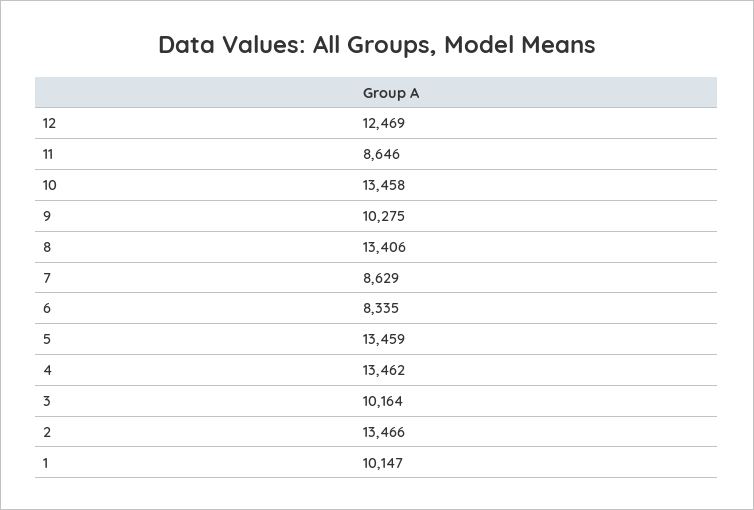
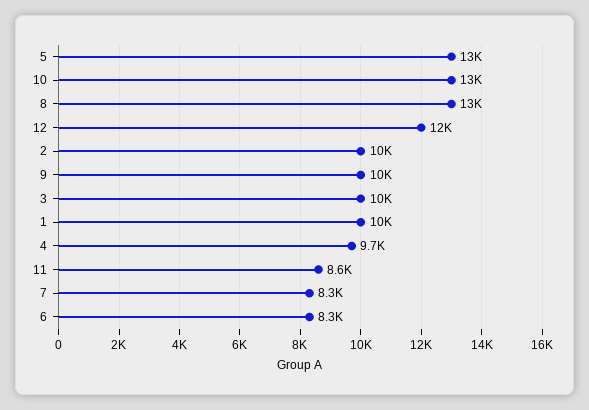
  {
    "12": 12469,
    "11": 8646,
    "10": 13458,
    "9": 10275,
    "8": 13406,
-   "7": 8629,
+   "7": 8300,
    "6": 8335,
    "5": 13459,
-   "4": 13462,
+   "4": 9700,
    "3": 10164,
-   "2": 13466,
+   "2": 10000,
    "1": 10147
  }

